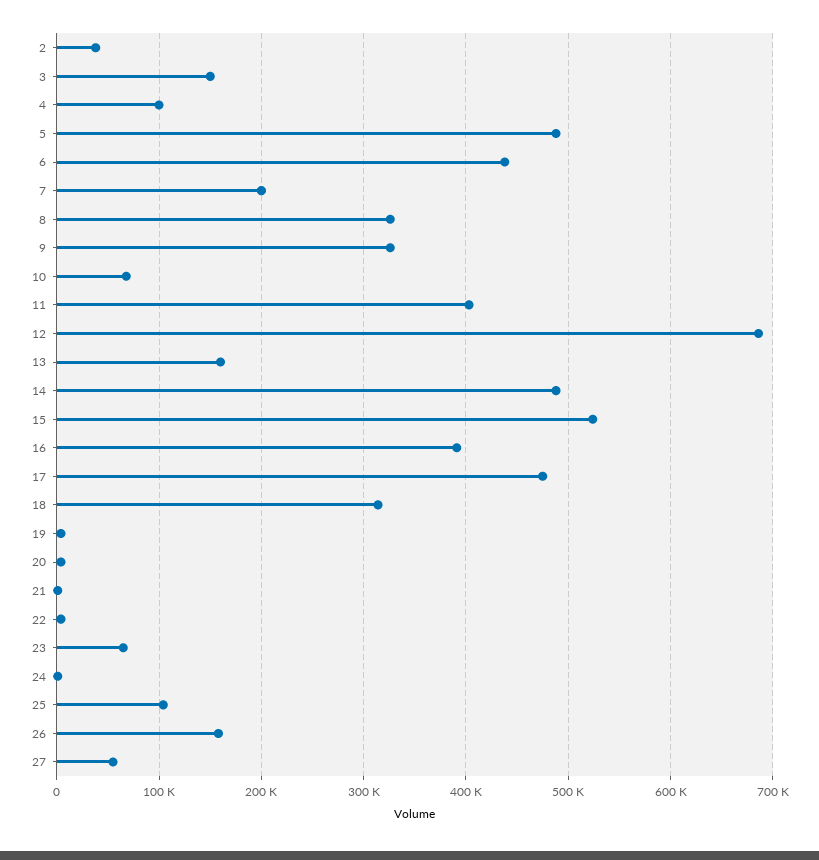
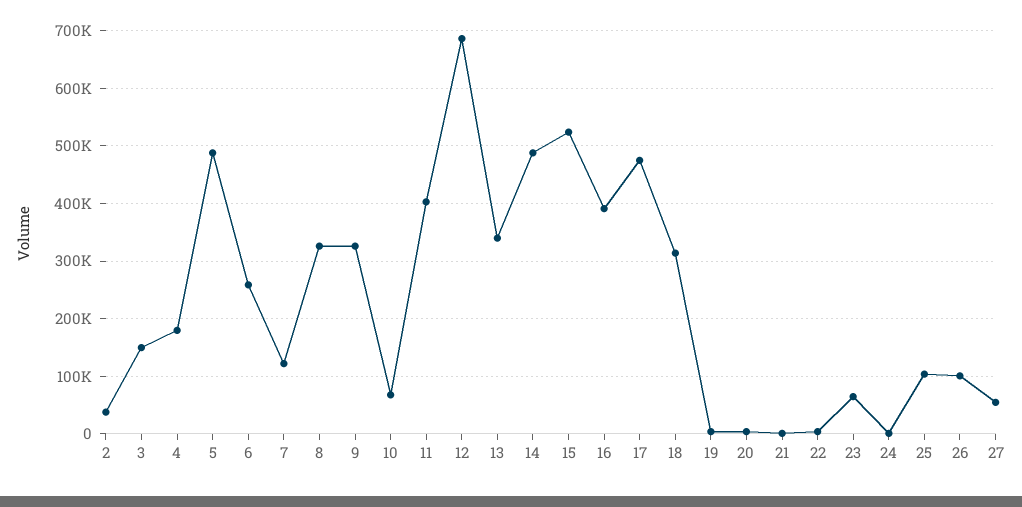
  {
    "2": 40000,
    "3": 150000,
-   "4": 100000,
+   "4": 180000,
    "5": 490000,
-   "6": 440000,
+   "6": 260000,
-   "7": 200000,
+   "7": 120000,
    "8": 330000,
    "9": 330000,
    "10": 70000,
    "11": 400000,
    "12": 690000,
-   "13": 160000,
+   "13": 340000,
    "14": 490000,
    "15": 520000,
    "16": 390000,
    "17": 480000,
    "18": 310000,
    "19": 0,
    "20": 0,
    "21": 0,
    "22": 0,
    "23": 70000,
    "24": 0,
    "25": 100000,
-   "26": 160000,
+   "26": 100000,
    "27": 60000
  }

